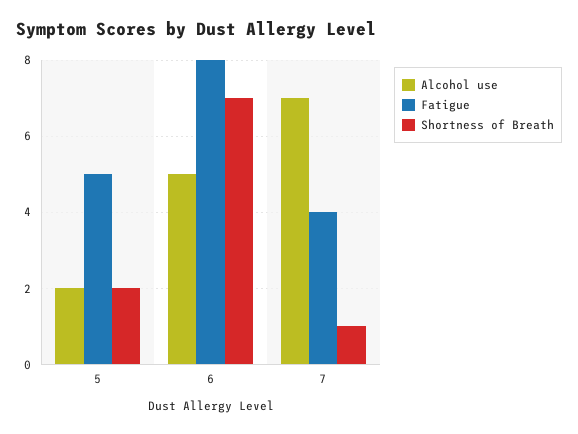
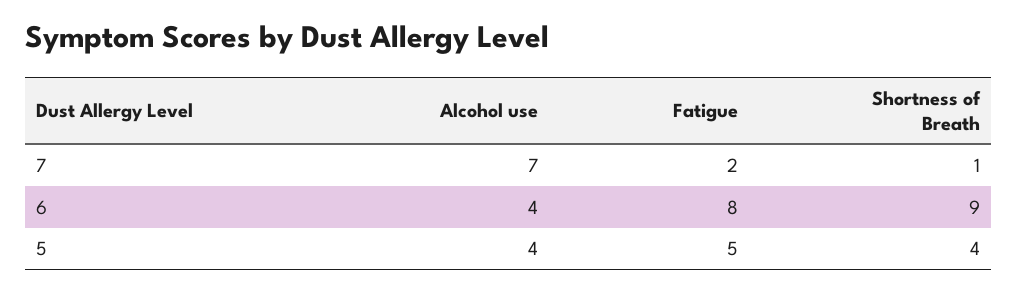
  {
    "Alcohol use": {
-     "5": 2,
+     "5": 4,
-     "6": 5,
+     "6": 4,
      "7": 7
    },
    "Fatigue": {
      "5": 5,
      "6": 8,
-     "7": 4
+     "7": 2
    },
    "Shortness of Breath": {
-     "5": 2,
+     "5": 4,
-     "6": 7,
+     "6": 9,
      "7": 1
    }
  }

